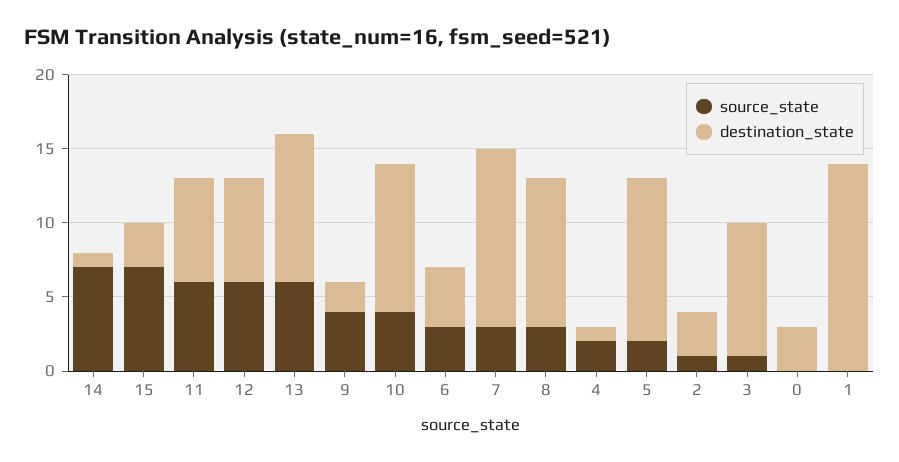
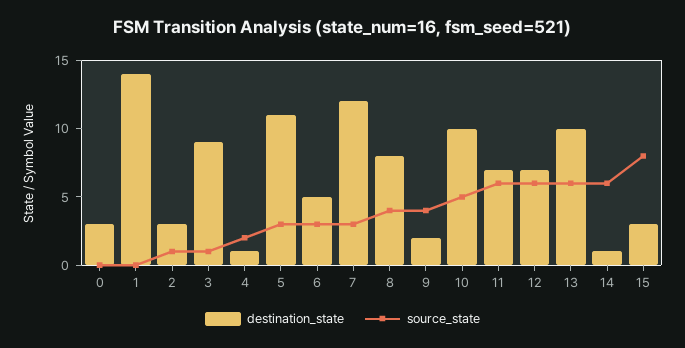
  {
    "source_state": {
-     "14": 7,
+     "14": 6,
-     "15": 7,
+     "15": 8,
      "11": 6,
      "12": 6,
      "13": 6,
      "9": 4,
-     "10": 4,
+     "10": 5,
      "6": 3,
      "7": 3,
-     "8": 3,
+     "8": 4,
      "4": 2,
-     "5": 2,
+     "5": 3,
      "2": 1,
      "3": 1,
      "0": 0,
      "1": 0
    },
    "destination_state": {
      "14": 1,
      "15": 3,
      "11": 7,
      "12": 7,
      "13": 10,
      "9": 2,
      "10": 10,
-     "6": 4,
+     "6": 5,
      "7": 12,
-     "8": 10,
+     "8": 8,
      "4": 1,
      "5": 11,
      "2": 3,
      "3": 9,
      "0": 3,
      "1": 14
    }
  }

